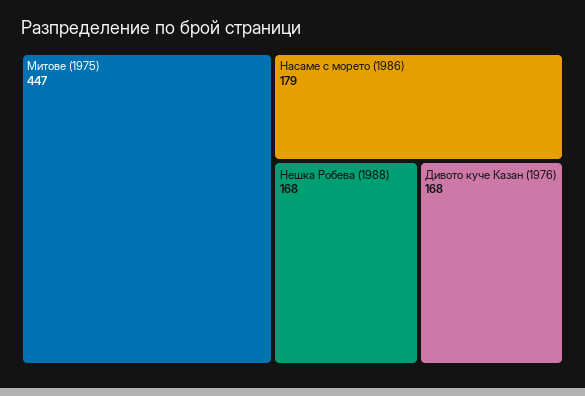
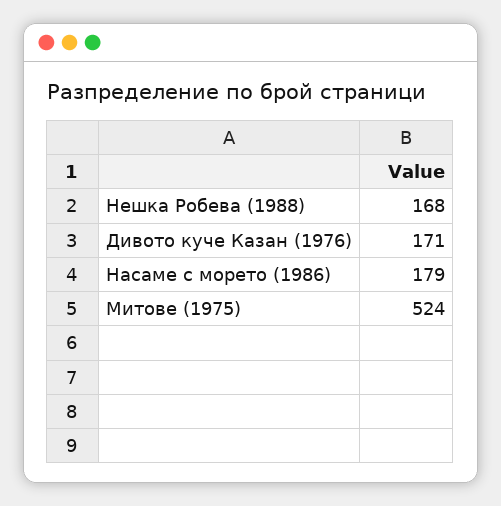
  {
-   "Митове (1975)": 447,
+   "Митове (1975)": 524,
    "Насаме с морето (1986)": 179,
    "Нешка Робева (1988)": 168,
-   "Дивото куче Казан (1976)": 168
+   "Дивото куче Казан (1976)": 171
  }

